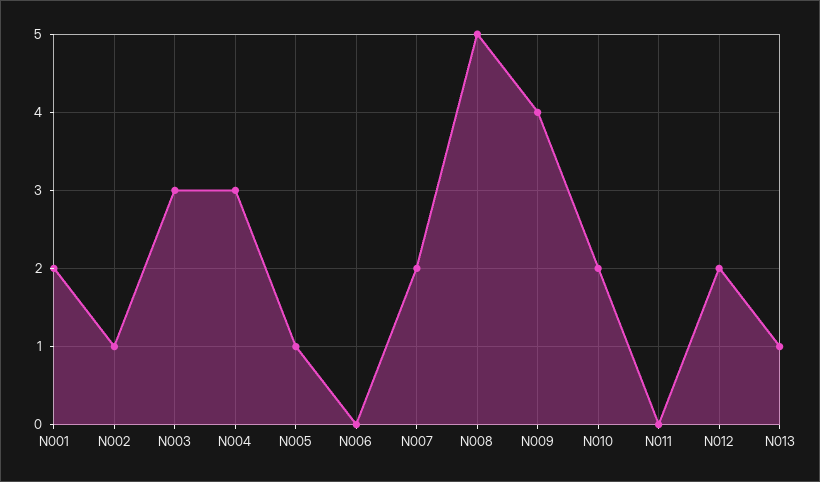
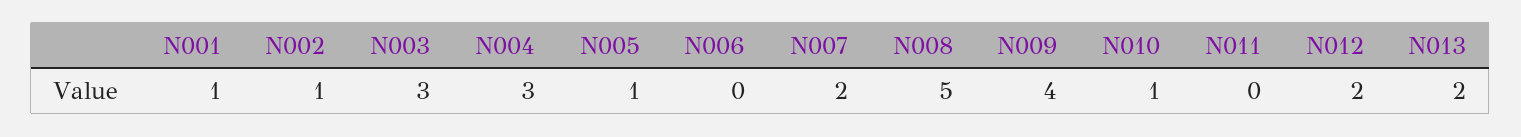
  {
-   "N001": 2,
+   "N001": 1,
    "N002": 1,
    "N003": 3,
    "N004": 3,
    "N005": 1,
    "N006": 0,
    "N007": 2,
    "N008": 5,
    "N009": 4,
-   "N010": 2,
+   "N010": 1,
    "N011": 0,
    "N012": 2,
-   "N013": 1
+   "N013": 2
  }

